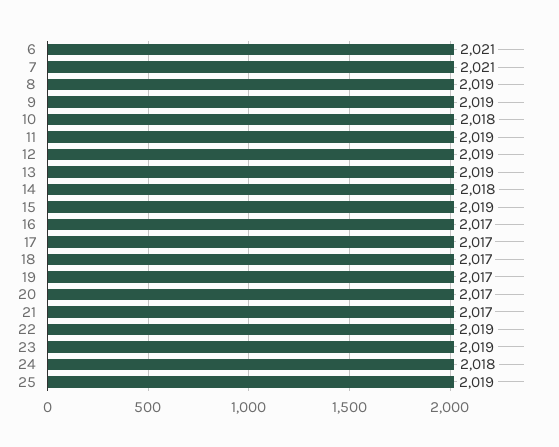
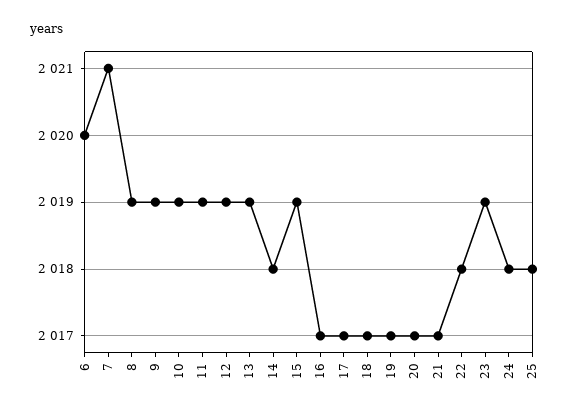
  {
-   "6": 2021,
+   "6": 2020,
    "7": 2021,
    "8": 2019,
    "9": 2019,
-   "10": 2018,
+   "10": 2019,
    "11": 2019,
    "12": 2019,
    "13": 2019,
    "14": 2018,
    "15": 2019,
    "16": 2017,
    "17": 2017,
    "18": 2017,
    "19": 2017,
    "20": 2017,
    "21": 2017,
-   "22": 2019,
+   "22": 2018,
    "23": 2019,
    "24": 2018,
-   "25": 2019
+   "25": 2018
  }

